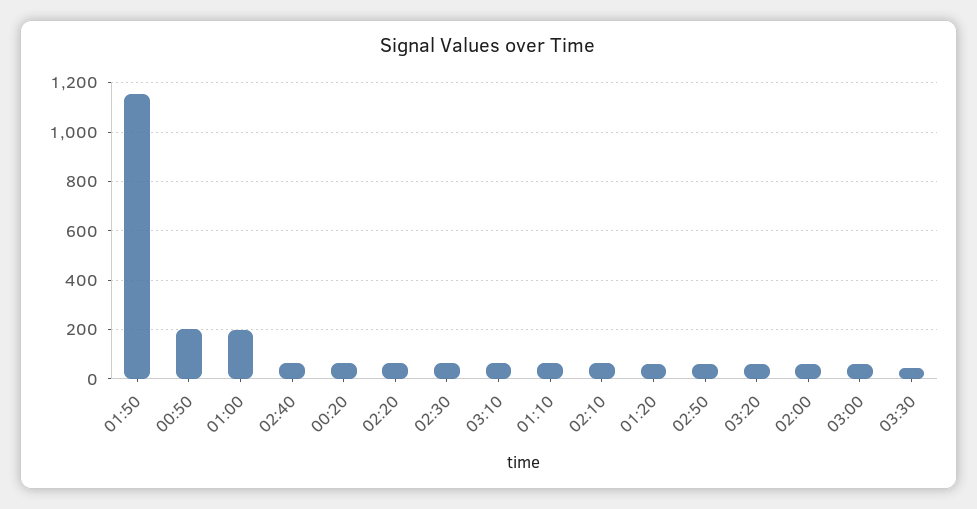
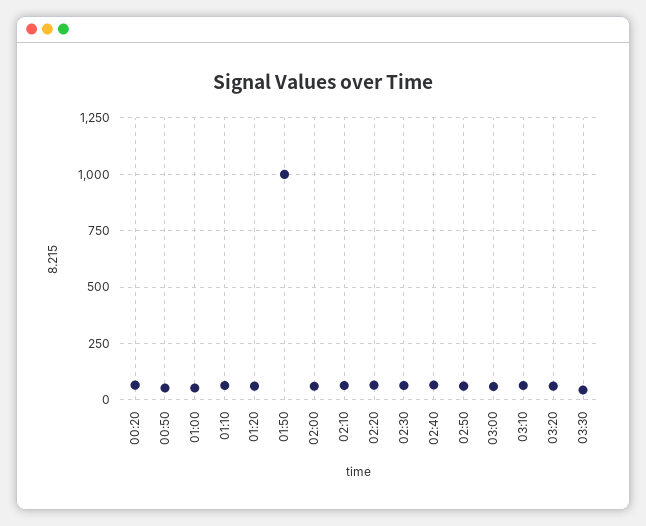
  {
-   "01:50": 1150,
+   "01:50": 1000,
-   "00:50": 200,
+   "00:50": 50,
-   "01:00": 200,
+   "01:00": 50,
    "02:40": 75,
    "00:20": 75,
    "02:20": 75,
    "02:30": 75,
    "03:10": 75,
    "01:10": 75,
    "02:10": 75,
    "01:20": 50,
    "02:50": 50,
    "03:20": 50,
    "02:00": 50,
    "03:00": 50,
    "03:30": 50
  }

